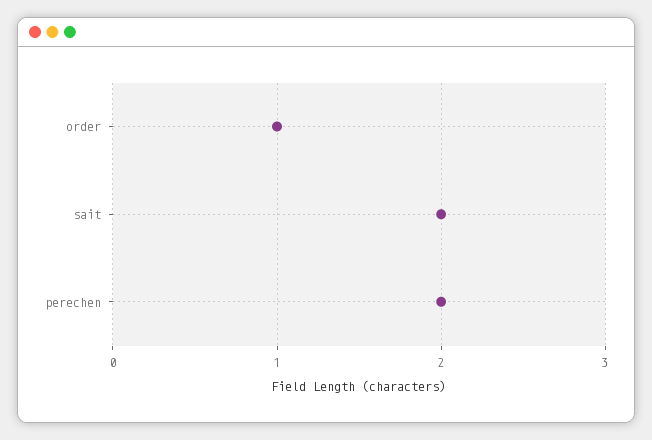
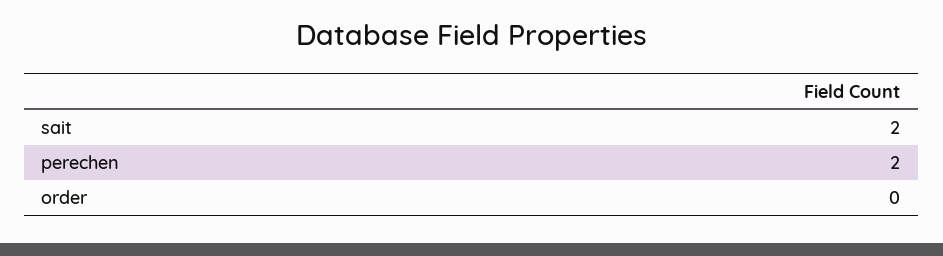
  {
-   "order": 1,
+   "order": 0,
    "sait": 2,
    "perechen": 2
  }

